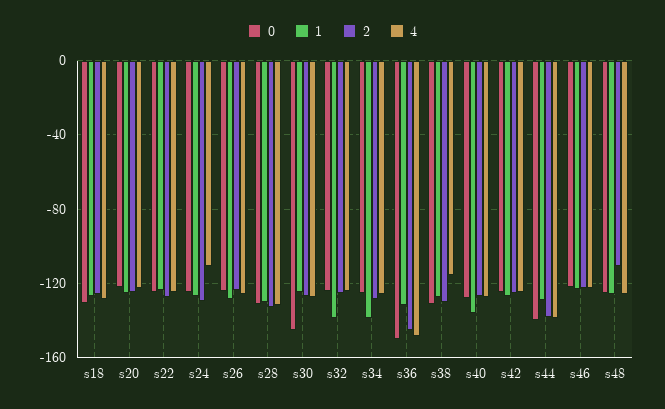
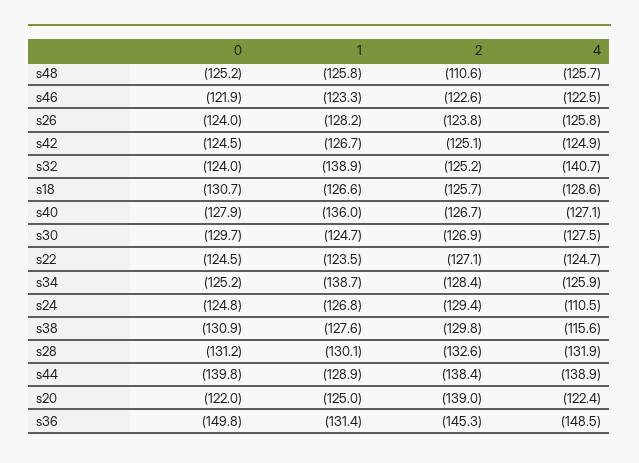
  {
    "0": {
      "s18": -130.7,
      "s20": -122,
      "s22": -124.5,
      "s24": -124.8,
      "s26": -124,
      "s28": -131.2,
-     "s30": -145,
+     "s30": -129.7,
      "s32": -124,
      "s34": -125.2,
      "s36": -149.8,
      "s38": -130.9,
      "s40": -127.9,
      "s42": -124.5,
      "s44": -139.8,
      "s46": -121.9,
      "s48": -125.2
    },
    "1": {
      "s18": -126.6,
      "s20": -125,
      "s22": -123.5,
      "s24": -126.8,
      "s26": -128.2,
      "s28": -130.1,
      "s30": -124.7,
      "s32": -138.9,
      "s34": -138.7,
      "s36": -131.4,
      "s38": -127.6,
      "s40": -136,
      "s42": -126.7,
      "s44": -128.9,
      "s46": -123.3,
      "s48": -125.8
    },
    "2": {
      "s18": -125.7,
-     "s20": -125,
+     "s20": -139,
      "s22": -127.1,
      "s24": -129.4,
      "s26": -123.8,
      "s28": -132.6,
      "s30": -126.9,
      "s32": -125.2,
      "s34": -128.4,
      "s36": -145.3,
      "s38": -129.8,
      "s40": -126.7,
      "s42": -125.1,
      "s44": -138.4,
      "s46": -122.6,
      "s48": -110.6
    },
    "4": {
      "s18": -128.6,
      "s20": -122.4,
      "s22": -124.7,
      "s24": -110.5,
      "s26": -125.8,
      "s28": -131.9,
      "s30": -127.5,
-     "s32": -125,
+     "s32": -140.7,
      "s34": -125.9,
      "s36": -148.5,
      "s38": -115.6,
      "s40": -127.1,
      "s42": -124.9,
      "s44": -138.9,
      "s46": -122.5,
      "s48": -125.7
    }
  }

